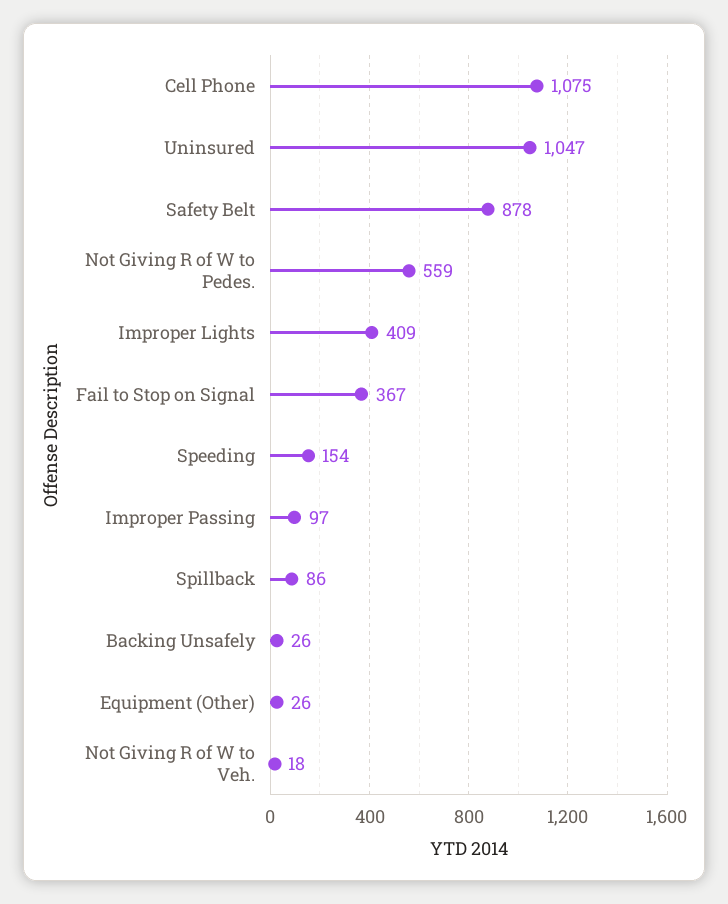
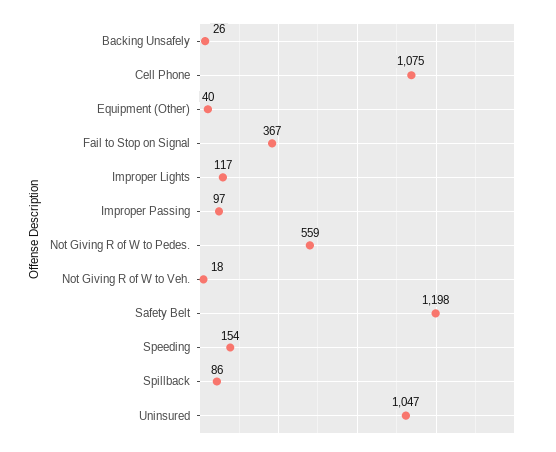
  {
    "Cell Phone": 1075,
    "Uninsured": 1047,
-   "Safety Belt": 878,
+   "Safety Belt": 1198,
    "Not Giving R of W to Pedes.": 559,
-   "Improper Lights": 409,
+   "Improper Lights": 117,
    "Fail to Stop on Signal": 367,
    "Speeding": 154,
    "Improper Passing": 97,
    "Spillback": 86,
    "Backing Unsafely": 26,
-   "Equipment (Other)": 26,
+   "Equipment (Other)": 40,
    "Not Giving R of W to Veh.": 18
  }

